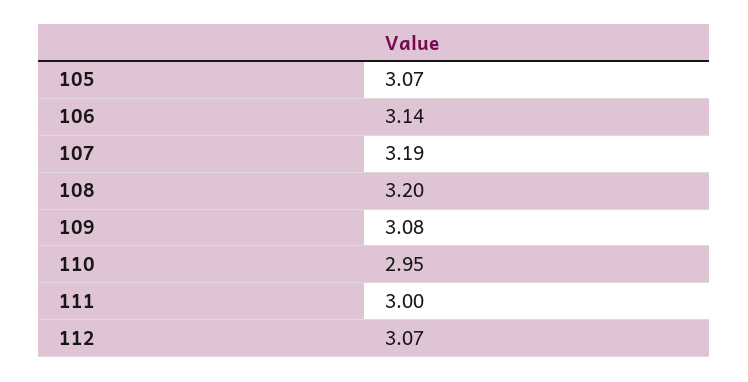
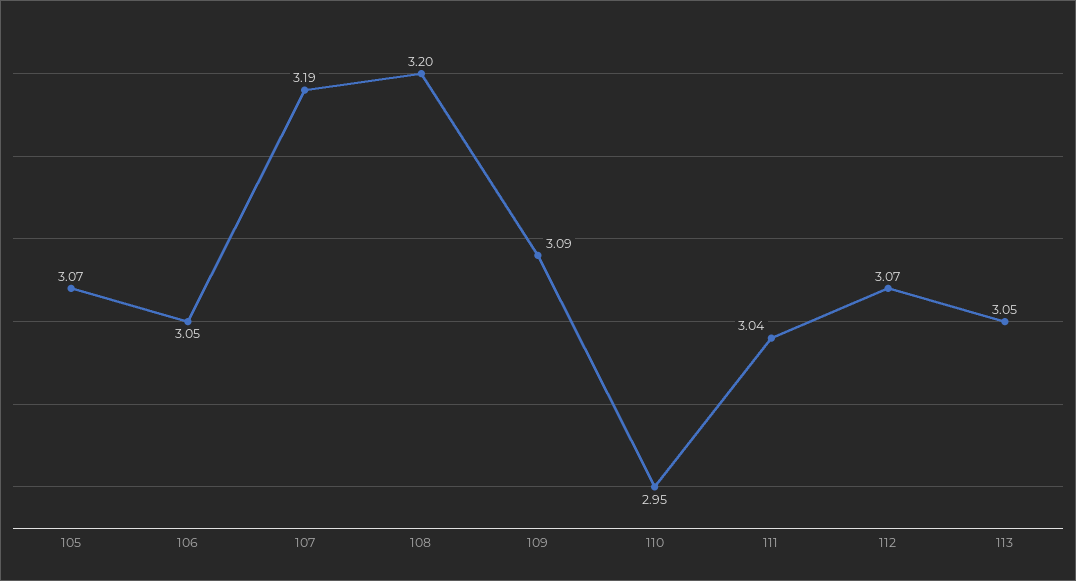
  {
    "105": 3.07,
-   "106": 3.14,
+   "106": 3.05,
    "107": 3.19,
    "108": 3.2,
-   "109": 3.08,
+   "109": 3.09,
    "110": 2.95,
-   "111": 3,
+   "111": 3.04,
-   "112": 3.07
+   "112": 3.07,
+   "113": 3.05
  }

